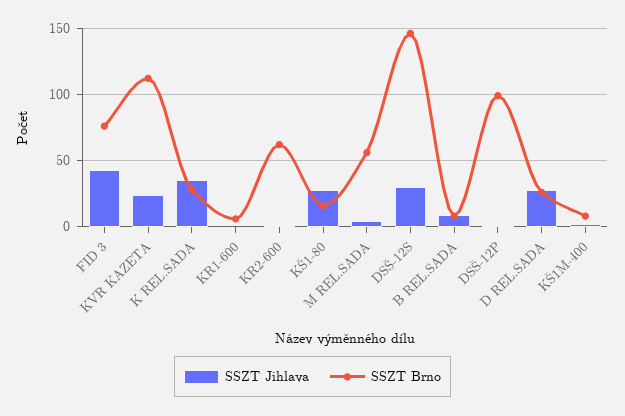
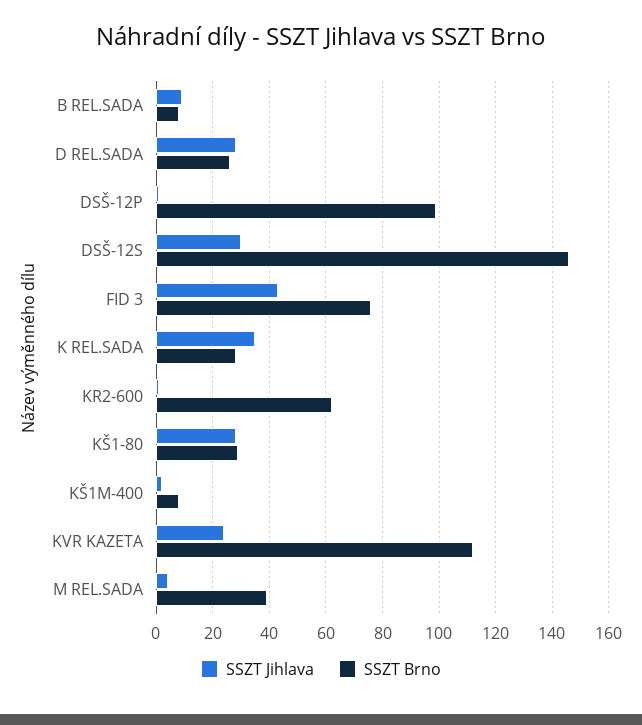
  {
    "SSZT Jihlava": {
      "FID 3": 45,
      "KVR KAZETA": 25,
      "K REL.SADA": 35,
-     "KR1-600": 0,
      "KR2-600": 0,
      "KŠ1-80": 30,
      "M REL.SADA": 5,
      "DSŠ-12S": 30,
      "B REL.SADA": 10,
      "DSŠ-12P": 0,
      "D REL.SADA": 30,
      "KŠ1M-400": 0
    },
    "SSZT Brno": {
      "FID 3": 75,
      "KVR KAZETA": 110,
      "K REL.SADA": 30,
-     "KR1-600": 5,
      "KR2-600": 60,
-     "KŠ1-80": 15,
+     "KŠ1-80": 30,
-     "M REL.SADA": 55,
+     "M REL.SADA": 40,
      "DSŠ-12S": 145,
      "B REL.SADA": 10,
      "DSŠ-12P": 100,
      "D REL.SADA": 25,
      "KŠ1M-400": 10
    }
  }

